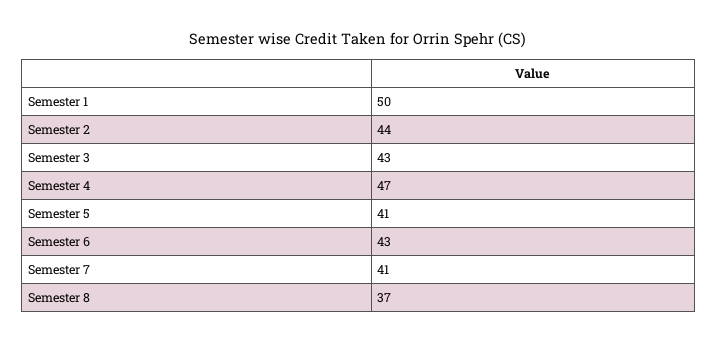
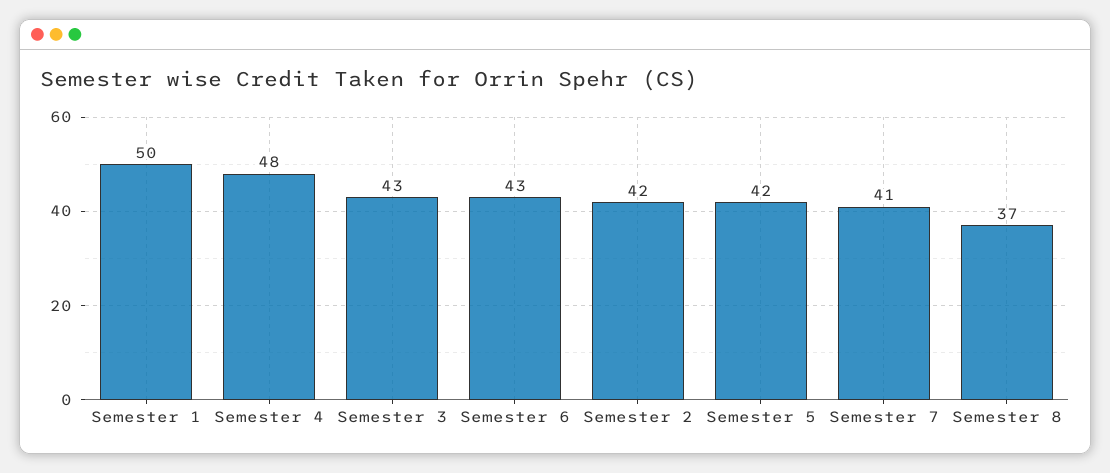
  {
    "Semester 1": 50,
-   "Semester 2": 44,
+   "Semester 2": 42,
    "Semester 3": 43,
-   "Semester 4": 47,
+   "Semester 4": 48,
-   "Semester 5": 41,
+   "Semester 5": 42,
    "Semester 6": 43,
    "Semester 7": 41,
    "Semester 8": 37
  }

